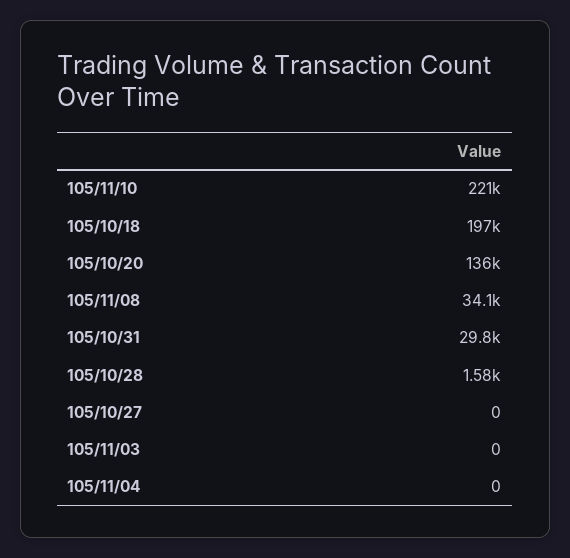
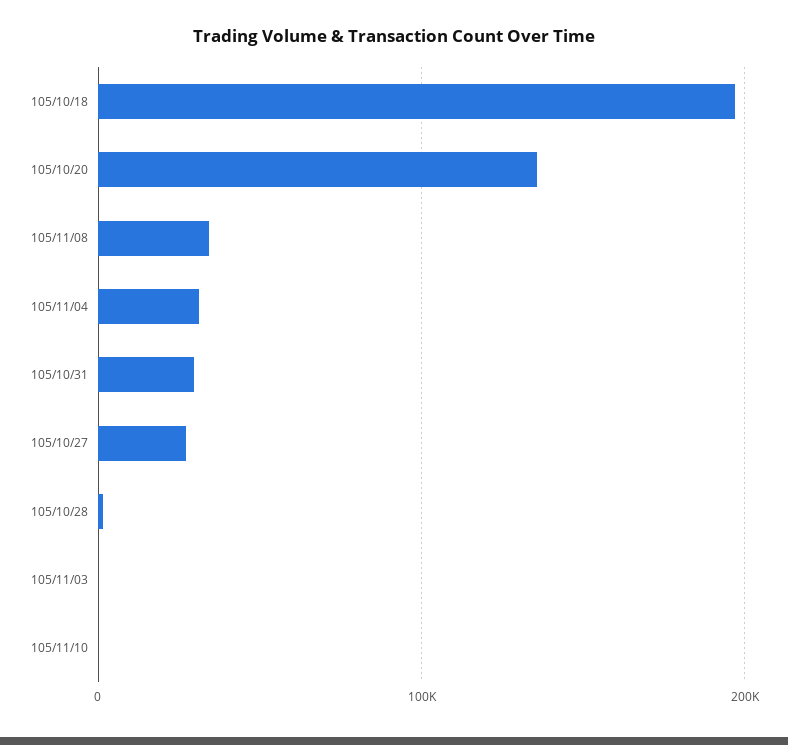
  {
-   "105/11/10": 221000,
+   "105/11/10": 0,
    "105/10/18": 197000,
    "105/10/20": 136000,
    "105/11/08": 34100,
    "105/10/31": 29800,
    "105/10/28": 1580,
-   "105/10/27": 0,
+   "105/10/27": 30000,
    "105/11/03": 0,
-   "105/11/04": 0
+   "105/11/04": 30000
  }

